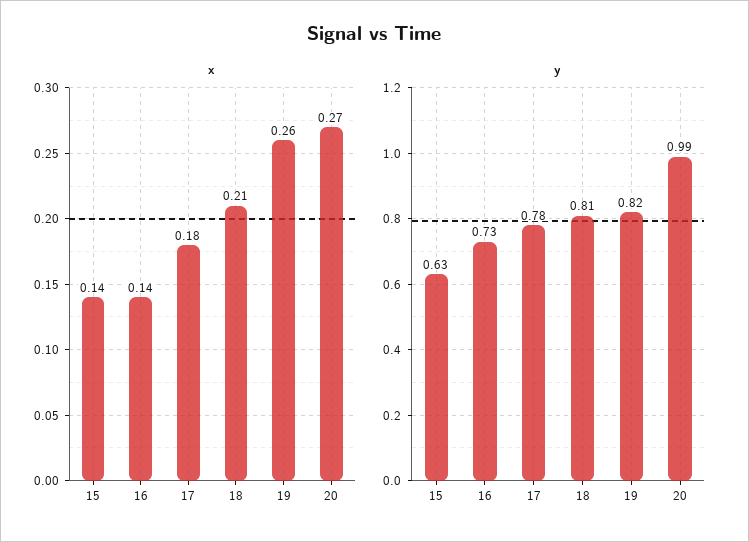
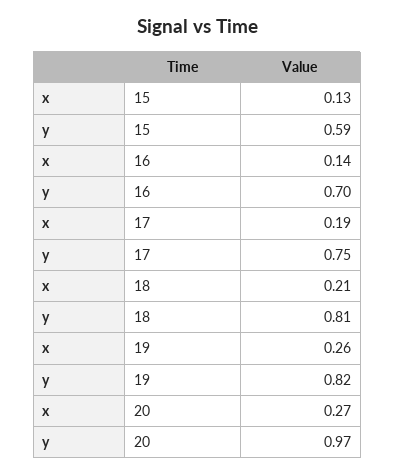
  {
    "x": {
-     "15": 0.14,
+     "15": 0.13,
      "16": 0.14,
-     "17": 0.18,
+     "17": 0.19,
      "18": 0.21,
      "19": 0.26,
      "20": 0.27
    },
    "y": {
-     "15": 0.63,
+     "15": 0.59,
-     "16": 0.73,
+     "16": 0.7,
-     "17": 0.78,
+     "17": 0.75,
      "18": 0.81,
      "19": 0.82,
-     "20": 0.99
+     "20": 0.97
    }
  }

